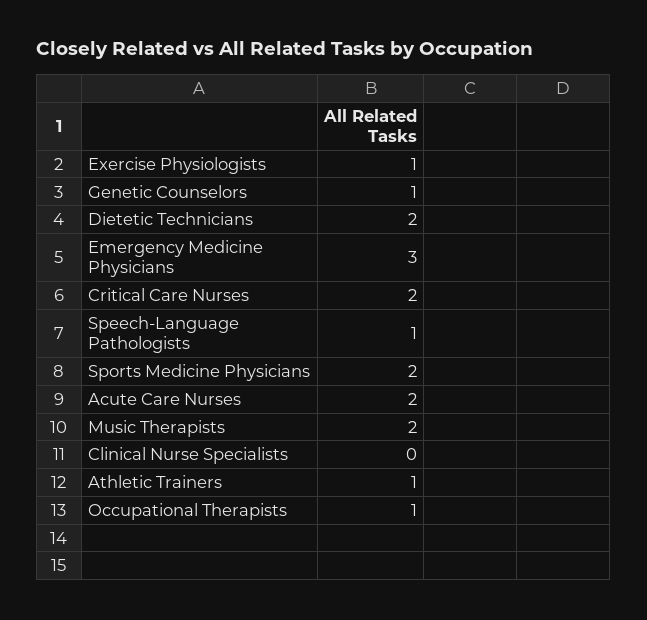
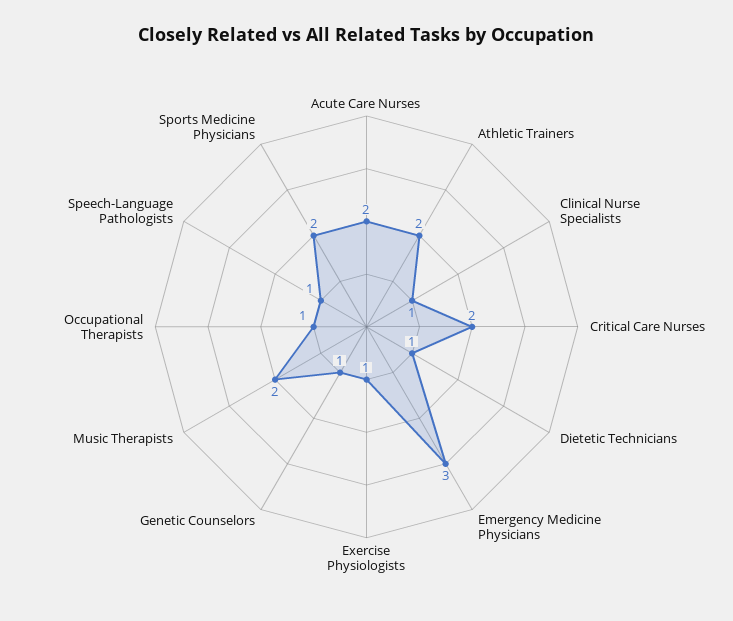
  {
    "Exercise Physiologists": 1,
    "Genetic Counselors": 1,
-   "Dietetic Technicians": 2,
+   "Dietetic Technicians": 1,
    "Emergency Medicine Physicians": 3,
    "Critical Care Nurses": 2,
    "Speech-Language Pathologists": 1,
    "Sports Medicine Physicians": 2,
    "Acute Care Nurses": 2,
    "Music Therapists": 2,
-   "Clinical Nurse Specialists": 0,
+   "Clinical Nurse Specialists": 1,
-   "Athletic Trainers": 1,
+   "Athletic Trainers": 2,
    "Occupational Therapists": 1
  }

